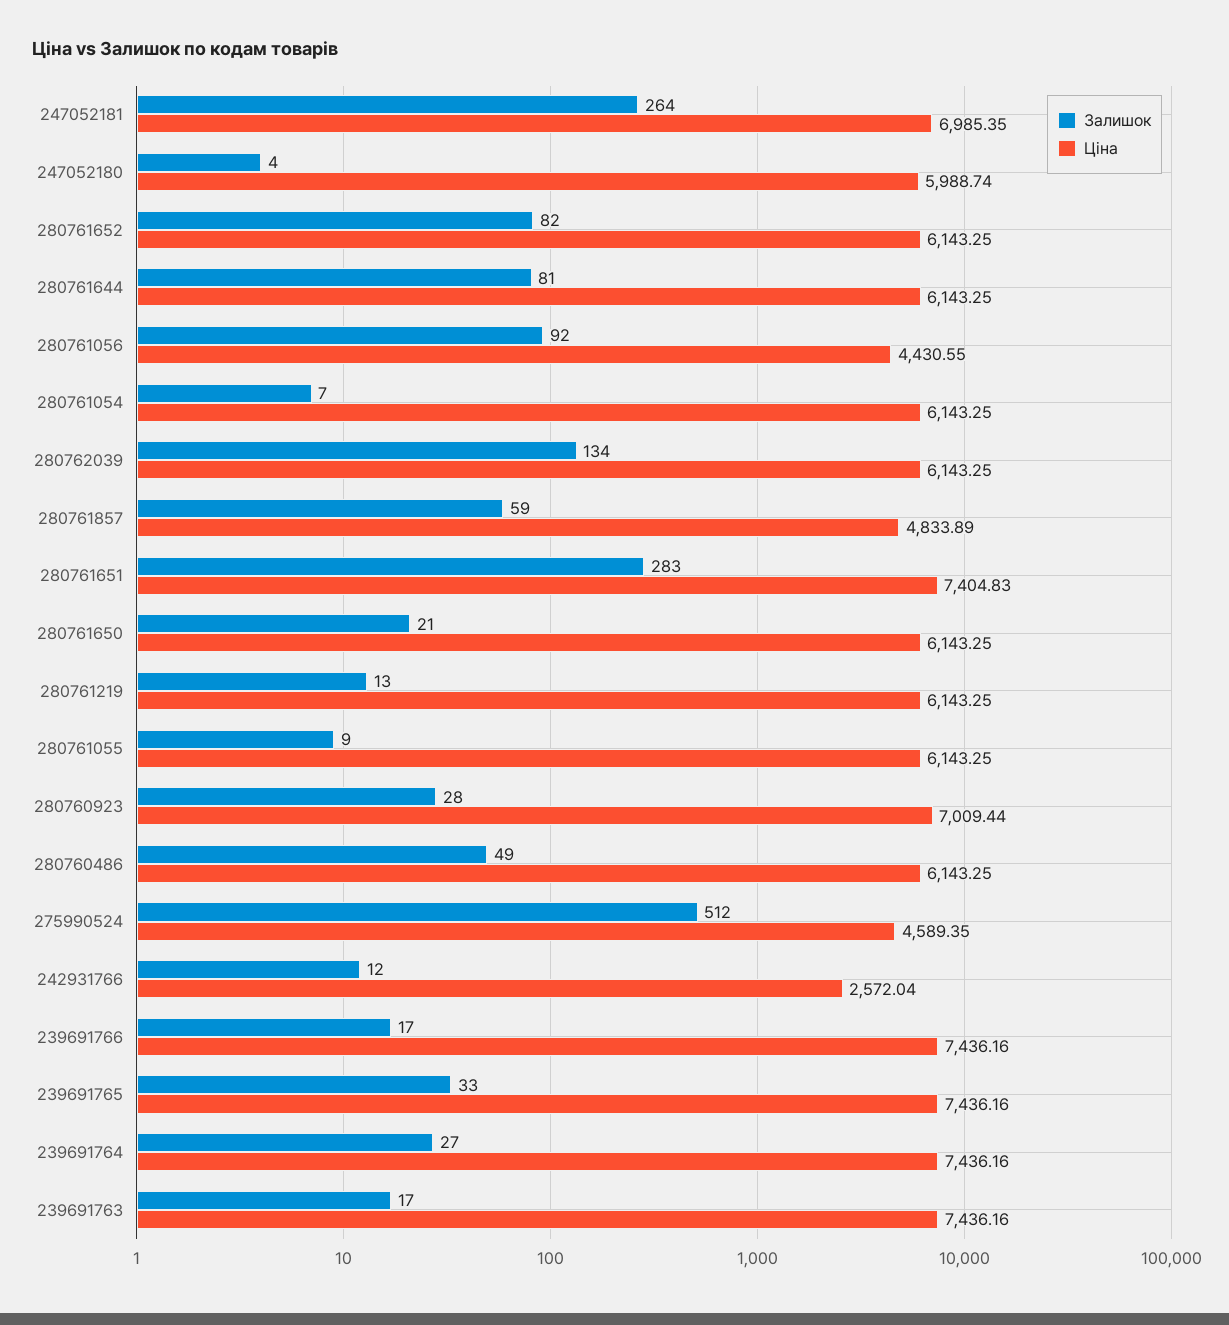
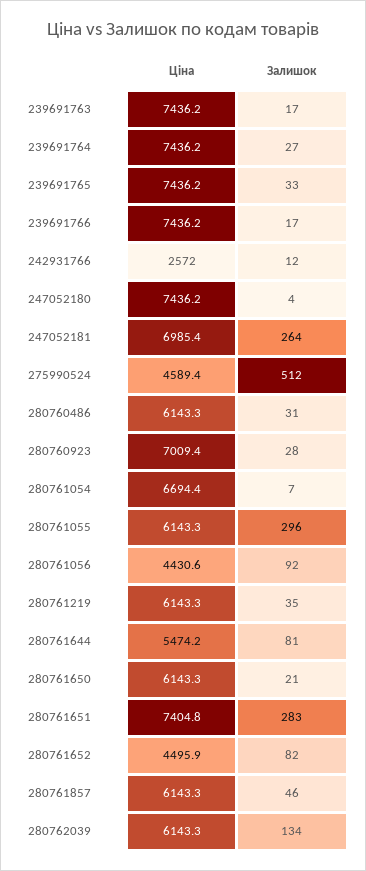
  {
    "Залишок": {
      "247052181": 264,
      "247052180": 4,
      "280761652": 82,
      "280761644": 81,
      "280761056": 92,
      "280761054": 7,
      "280762039": 134,
-     "280761857": 59,
+     "280761857": 46,
      "280761651": 283,
      "280761650": 21,
-     "280761219": 13,
+     "280761219": 35,
-     "280761055": 9,
+     "280761055": 296,
      "280760923": 28,
-     "280760486": 49,
+     "280760486": 31,
      "275990524": 512,
      "242931766": 12,
      "239691766": 17,
      "239691765": 33,
      "239691764": 27,
      "239691763": 17
    },
    "Ціна": {
      "247052181": 6985.35,
-     "247052180": 5988.74,
+     "247052180": 7436.2,
-     "280761652": 6143.25,
+     "280761652": 4495.9,
-     "280761644": 6143.25,
+     "280761644": 5474.2,
      "280761056": 4430.55,
-     "280761054": 6143.25,
+     "280761054": 6694.4,
      "280762039": 6143.25,
-     "280761857": 4833.89,
+     "280761857": 6143.3,
      "280761651": 7404.83,
      "280761650": 6143.25,
      "280761219": 6143.25,
      "280761055": 6143.25,
      "280760923": 7009.44,
      "280760486": 6143.25,
      "275990524": 4589.35,
      "242931766": 2572.04,
      "239691766": 7436.16,
      "239691765": 7436.16,
      "239691764": 7436.16,
      "239691763": 7436.16
    }
  }

